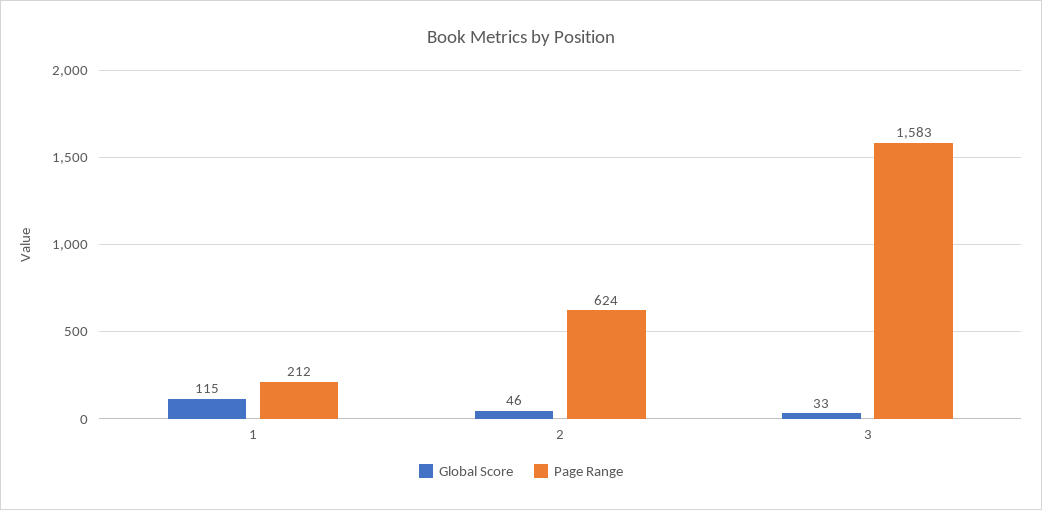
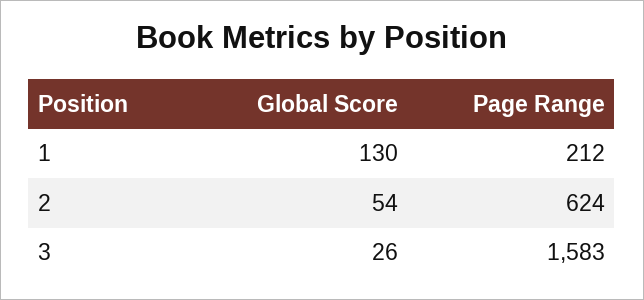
  {
    "Global Score": {
-     "1": 115,
+     "1": 130,
-     "2": 46,
+     "2": 54,
-     "3": 33
+     "3": 26
    },
    "Page Range": {
      "1": 212,
      "2": 624,
      "3": 1583
    }
  }

